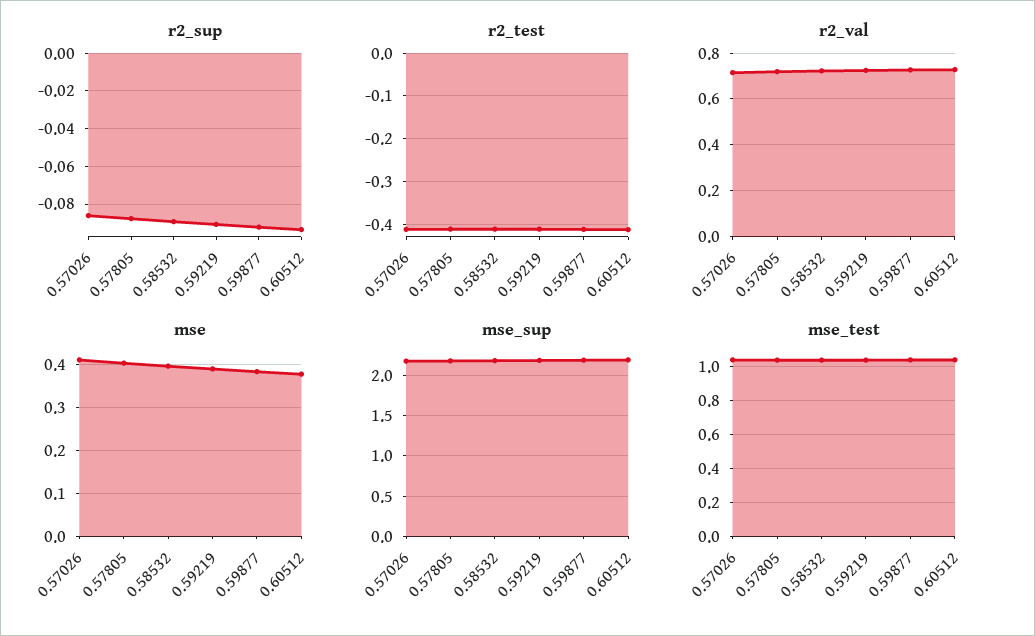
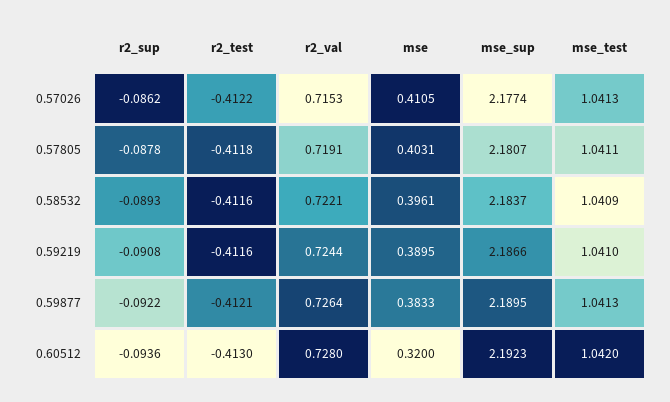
  {
    "r2_sup": {
      "0.57026": -0.0862,
      "0.57805": -0.0878,
      "0.58532": -0.0893,
      "0.59219": -0.0908,
      "0.59877": -0.0922,
      "0.60512": -0.0936
    },
    "r2_test": {
      "0.57026": -0.4122,
      "0.57805": -0.4118,
      "0.58532": -0.4116,
      "0.59219": -0.4116,
      "0.59877": -0.4121,
      "0.60512": -0.413
    },
    "r2_val": {
      "0.57026": 0.7153,
      "0.57805": 0.7191,
      "0.58532": 0.7221,
      "0.59219": 0.7244,
      "0.59877": 0.7264,
      "0.60512": 0.728
    },
    "mse": {
      "0.57026": 0.4105,
      "0.57805": 0.4031,
      "0.58532": 0.3961,
      "0.59219": 0.3895,
      "0.59877": 0.3833,
-     "0.60512": 0.38
+     "0.60512": 0.32
    },
    "mse_sup": {
      "0.57026": 2.1774,
      "0.57805": 2.1807,
      "0.58532": 2.1837,
      "0.59219": 2.1866,
      "0.59877": 2.1895,
      "0.60512": 2.1923
    },
    "mse_test": {
      "0.57026": 1.0413,
      "0.57805": 1.0411,
      "0.58532": 1.0409,
      "0.59219": 1.041,
      "0.59877": 1.0413,
      "0.60512": 1.042
    }
  }

